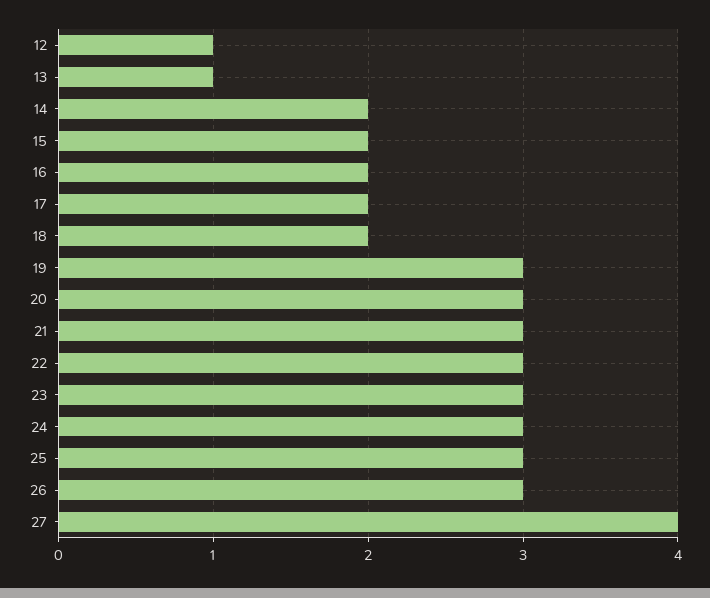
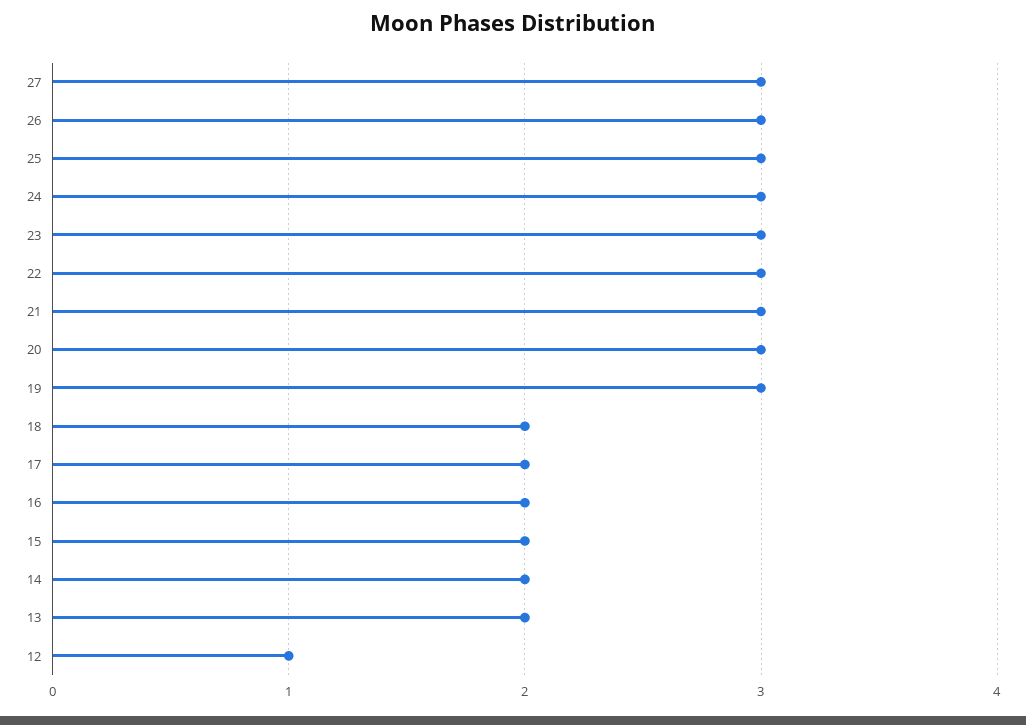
  {
    "12": 1,
-   "13": 1,
+   "13": 2,
    "14": 2,
    "15": 2,
    "16": 2,
    "17": 2,
    "18": 2,
    "19": 3,
    "20": 3,
    "21": 3,
    "22": 3,
    "23": 3,
    "24": 3,
    "25": 3,
    "26": 3,
-   "27": 4
+   "27": 3
  }

